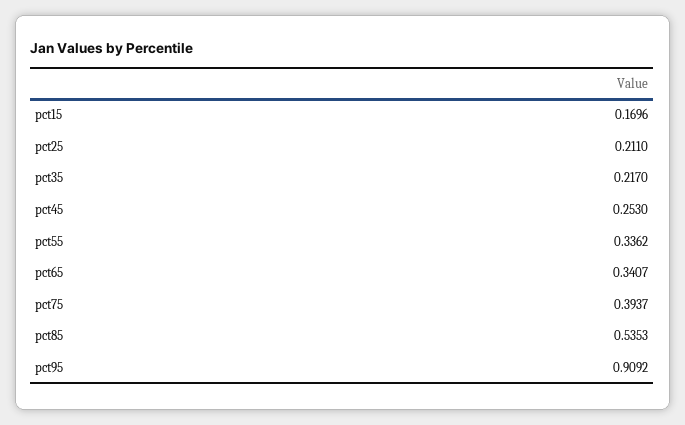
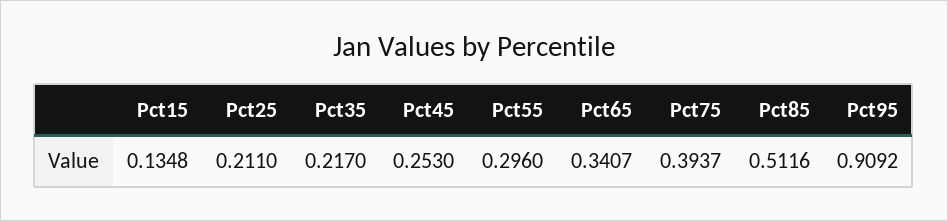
  {
-   "pct15": 0.1696,
+   "pct15": 0.1348,
    "pct25": 0.211,
    "pct35": 0.217,
    "pct45": 0.253,
-   "pct55": 0.3362,
+   "pct55": 0.296,
    "pct65": 0.3407,
    "pct75": 0.3937,
-   "pct85": 0.5353,
+   "pct85": 0.5116,
    "pct95": 0.9092
  }

